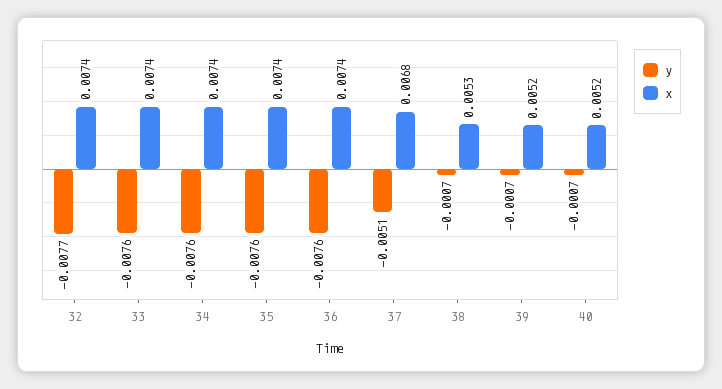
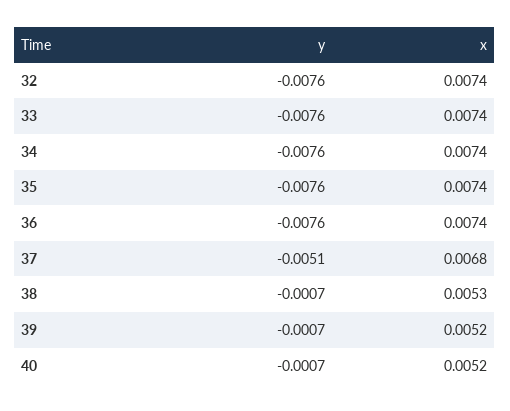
  {
    "y": {
-     "32": -0.0077,
+     "32": -0.0076,
      "33": -0.0076,
      "34": -0.0076,
      "35": -0.0076,
      "36": -0.0076,
      "37": -0.0051,
      "38": -0.0007,
      "39": -0.0007,
      "40": -0.0007
    },
    "x": {
      "32": 0.0074,
      "33": 0.0074,
      "34": 0.0074,
      "35": 0.0074,
      "36": 0.0074,
      "37": 0.0068,
      "38": 0.0053,
      "39": 0.0052,
      "40": 0.0052
    }
  }

